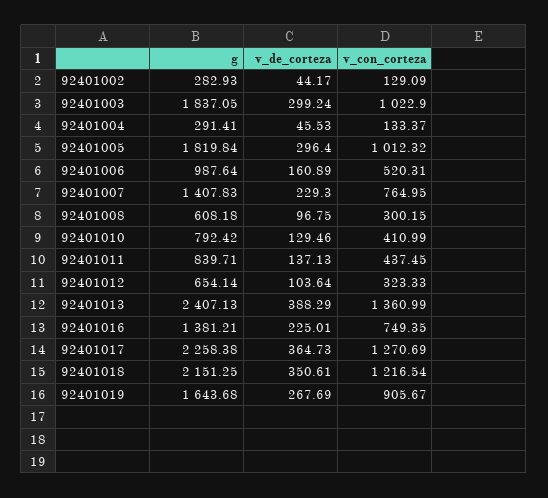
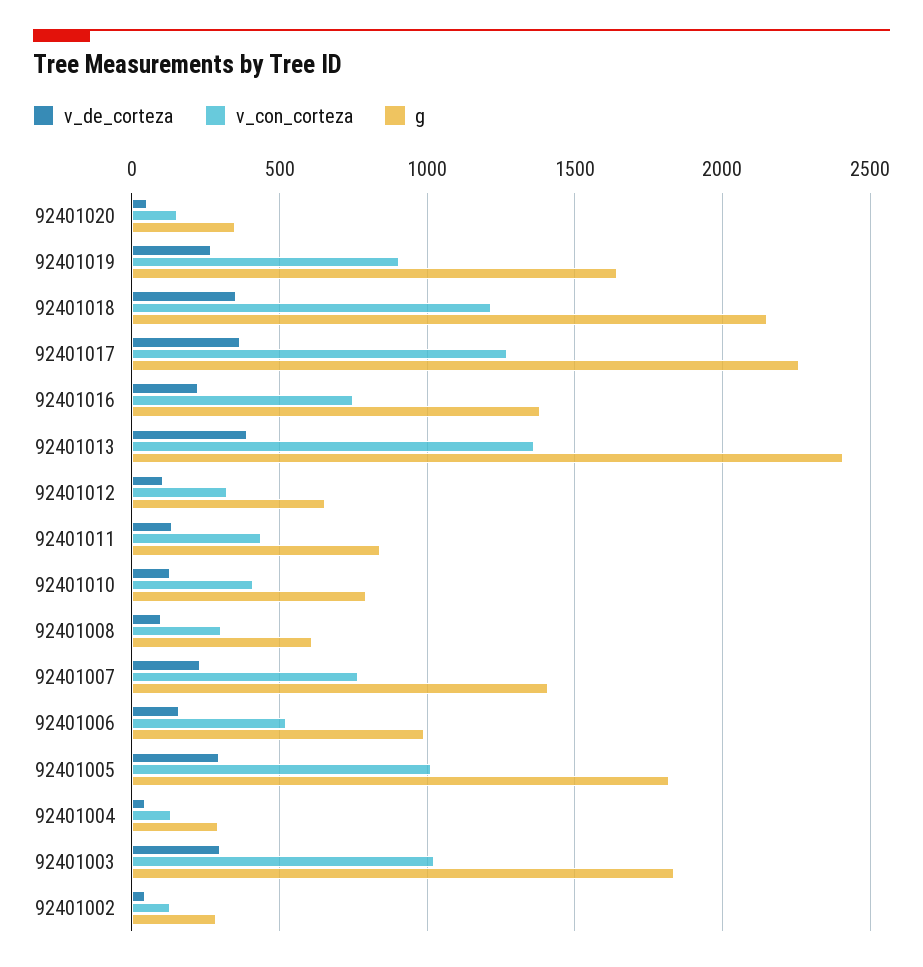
  {
    "g": {
      "92401002": 282.93,
      "92401003": 1837.05,
      "92401004": 291.41,
      "92401005": 1819.84,
      "92401006": 987.64,
      "92401007": 1407.83,
      "92401008": 608.18,
      "92401010": 792.42,
      "92401011": 839.71,
      "92401012": 654.14,
      "92401013": 2407.13,
      "92401016": 1381.21,
      "92401017": 2258.38,
      "92401018": 2151.25,
-     "92401019": 1643.68
+     "92401019": 1643.68,
+     "92401020": 350
    },
    "v_de_corteza": {
      "92401002": 44.17,
      "92401003": 299.24,
      "92401004": 45.53,
      "92401005": 296.4,
      "92401006": 160.89,
      "92401007": 229.3,
      "92401008": 96.75,
      "92401010": 129.46,
      "92401011": 137.13,
      "92401012": 103.64,
      "92401013": 388.29,
      "92401016": 225.01,
      "92401017": 364.73,
      "92401018": 350.61,
-     "92401019": 267.69
+     "92401019": 267.69,
+     "92401020": 50
    },
    "v_con_corteza": {
      "92401002": 129.09,
      "92401003": 1022.9,
      "92401004": 133.37,
      "92401005": 1012.32,
      "92401006": 520.31,
      "92401007": 764.95,
      "92401008": 300.15,
      "92401010": 410.99,
      "92401011": 437.45,
      "92401012": 323.33,
      "92401013": 1360.99,
      "92401016": 749.35,
      "92401017": 1270.69,
      "92401018": 1216.54,
-     "92401019": 905.67
+     "92401019": 905.67,
+     "92401020": 150
    }
  }

